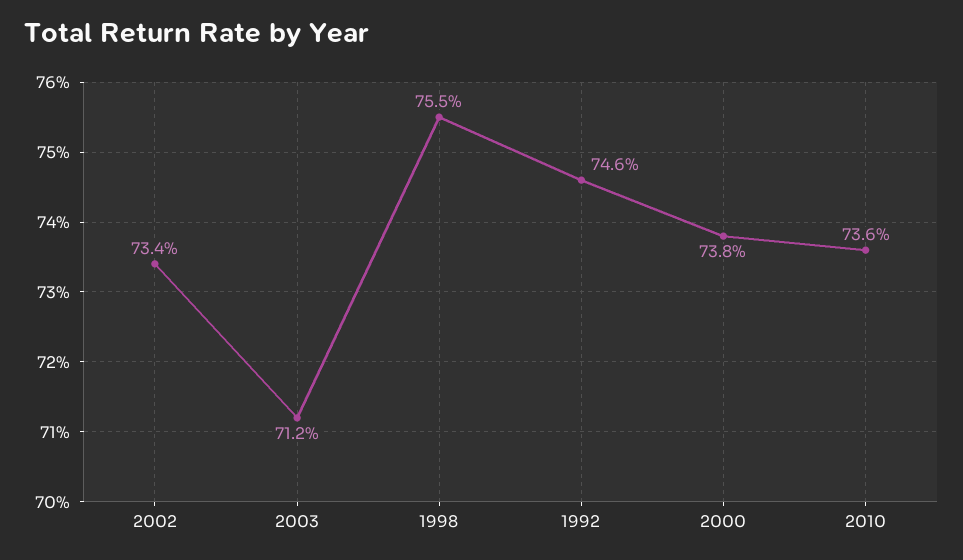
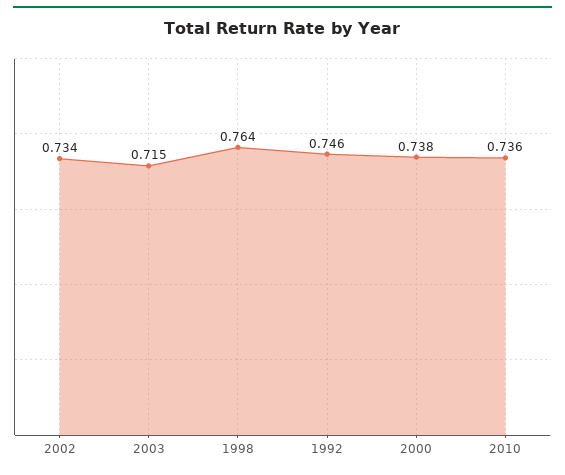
  {
    "2002": 0.734,
-   "2003": 0.712,
+   "2003": 0.715,
-   "1998": 0.755,
+   "1998": 0.764,
    "1992": 0.746,
    "2000": 0.738,
    "2010": 0.736
  }

